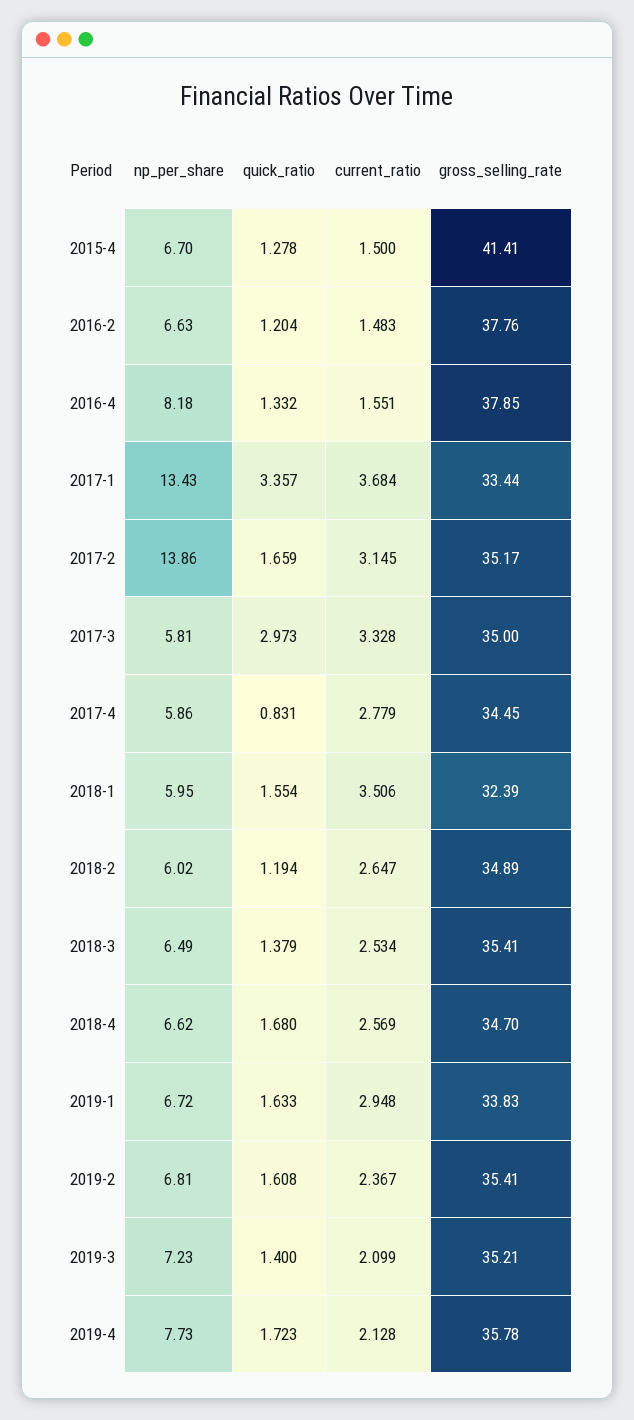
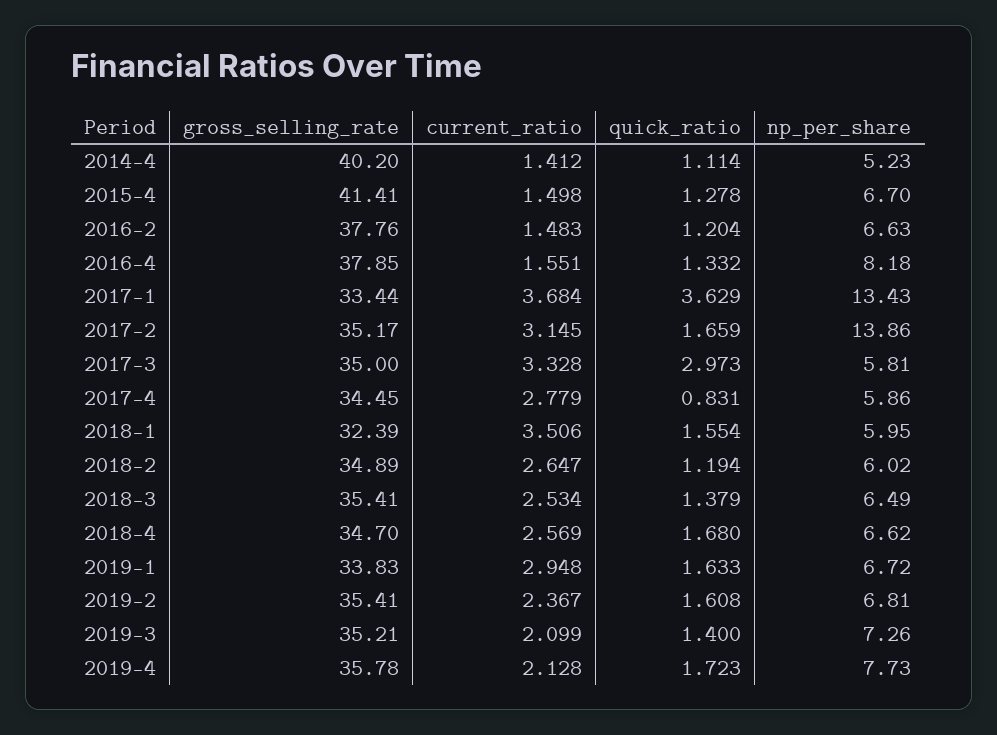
  {
    "np_per_share": {
      "2015-4": 6.7,
      "2016-2": 6.63,
      "2016-4": 8.18,
      "2017-1": 13.43,
      "2017-2": 13.86,
      "2017-3": 5.81,
      "2017-4": 5.86,
      "2018-1": 5.95,
      "2018-2": 6.02,
      "2018-3": 6.49,
      "2018-4": 6.62,
      "2019-1": 6.72,
      "2019-2": 6.81,
-     "2019-3": 7.23,
+     "2019-3": 7.26,
-     "2019-4": 7.73
+     "2019-4": 7.73,
+     "2014-4": 5.23
    },
    "quick_ratio": {
      "2015-4": 1.278,
      "2016-2": 1.204,
      "2016-4": 1.332,
-     "2017-1": 3.357,
+     "2017-1": 3.629,
      "2017-2": 1.659,
      "2017-3": 2.973,
      "2017-4": 0.831,
      "2018-1": 1.554,
      "2018-2": 1.194,
      "2018-3": 1.379,
      "2018-4": 1.68,
      "2019-1": 1.633,
      "2019-2": 1.608,
      "2019-3": 1.4,
-     "2019-4": 1.723
+     "2019-4": 1.723,
+     "2014-4": 1.114
    },
    "current_ratio": {
-     "2015-4": 1.5,
+     "2015-4": 1.498,
      "2016-2": 1.483,
      "2016-4": 1.551,
      "2017-1": 3.684,
      "2017-2": 3.145,
      "2017-3": 3.328,
      "2017-4": 2.779,
      "2018-1": 3.506,
      "2018-2": 2.647,
      "2018-3": 2.534,
      "2018-4": 2.569,
      "2019-1": 2.948,
      "2019-2": 2.367,
      "2019-3": 2.099,
-     "2019-4": 2.128
+     "2019-4": 2.128,
+     "2014-4": 1.412
    },
    "gross_selling_rate": {
      "2015-4": 41.41,
      "2016-2": 37.76,
      "2016-4": 37.85,
      "2017-1": 33.44,
      "2017-2": 35.17,
      "2017-3": 35,
      "2017-4": 34.45,
      "2018-1": 32.39,
      "2018-2": 34.89,
      "2018-3": 35.41,
      "2018-4": 34.7,
      "2019-1": 33.83,
      "2019-2": 35.41,
      "2019-3": 35.21,
-     "2019-4": 35.78
+     "2019-4": 35.78,
+     "2014-4": 40.2
    }
  }

